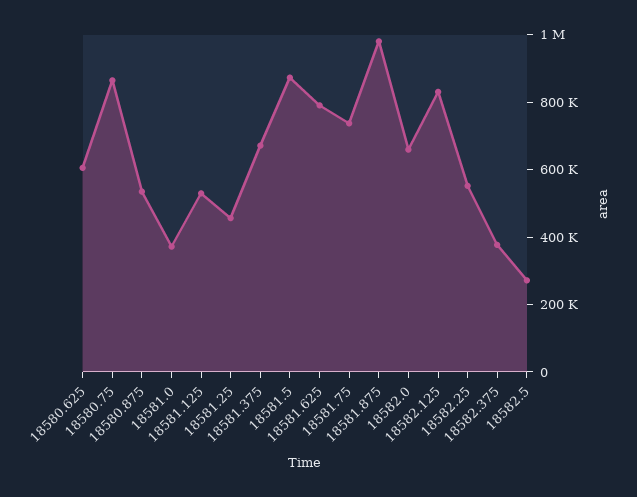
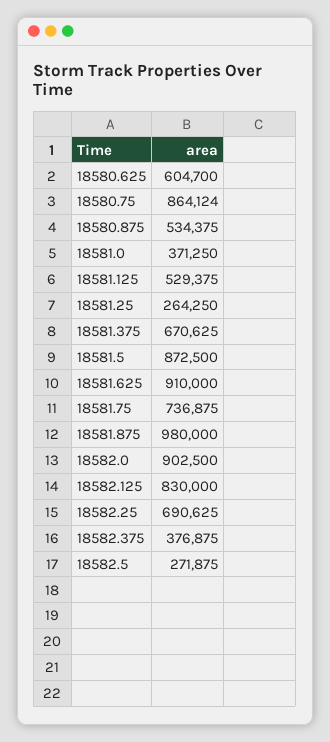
  {
    "18580.625": 604700,
    "18580.75": 864124,
    "18580.875": 534375,
    "18581.0": 371250,
    "18581.125": 529375,
-   "18581.25": 450000,
+   "18581.25": 264250,
    "18581.375": 670625,
    "18581.5": 872500,
-   "18581.625": 800000,
+   "18581.625": 910000,
    "18581.75": 736875,
    "18581.875": 980000,
-   "18582.0": 650000,
+   "18582.0": 902500,
    "18582.125": 830000,
-   "18582.25": 550000,
+   "18582.25": 690625,
    "18582.375": 376875,
    "18582.5": 271875
  }

